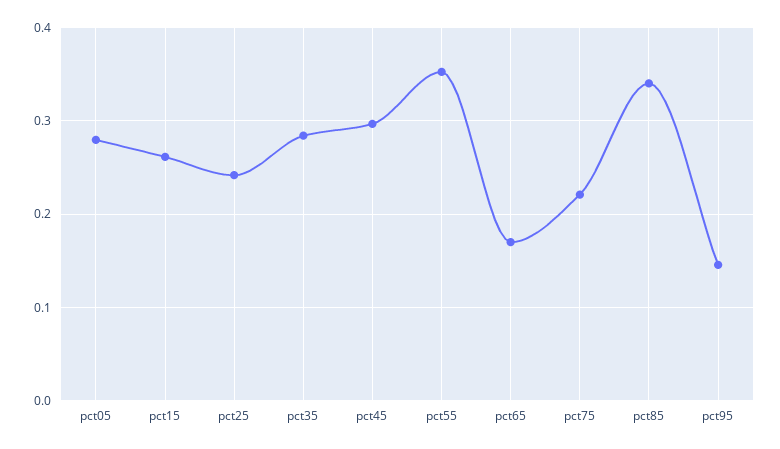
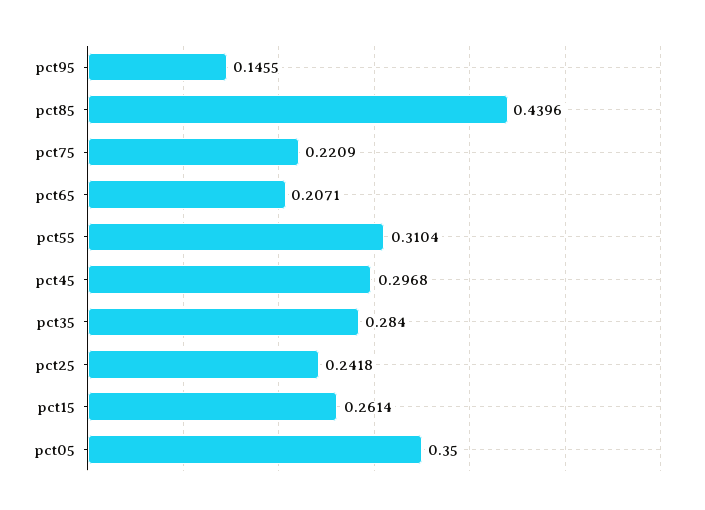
  {
-   "pct05": 0.28,
+   "pct05": 0.35,
    "pct15": 0.2614,
    "pct25": 0.2418,
    "pct35": 0.284,
    "pct45": 0.2968,
-   "pct55": 0.35,
+   "pct55": 0.3104,
-   "pct65": 0.17,
+   "pct65": 0.2071,
    "pct75": 0.2209,
-   "pct85": 0.34,
+   "pct85": 0.4396,
    "pct95": 0.1455
  }

